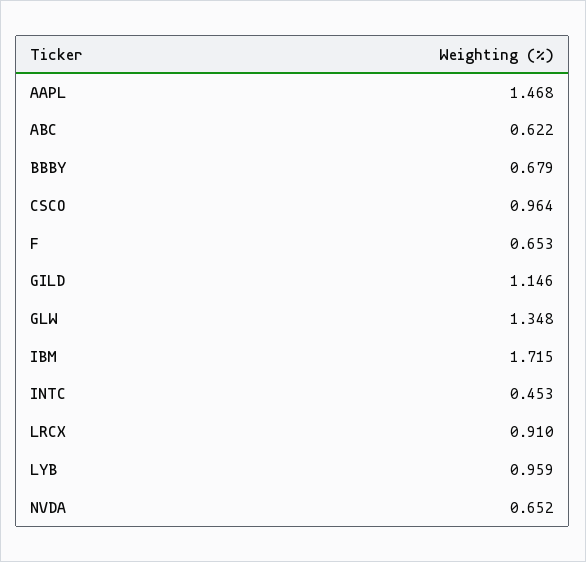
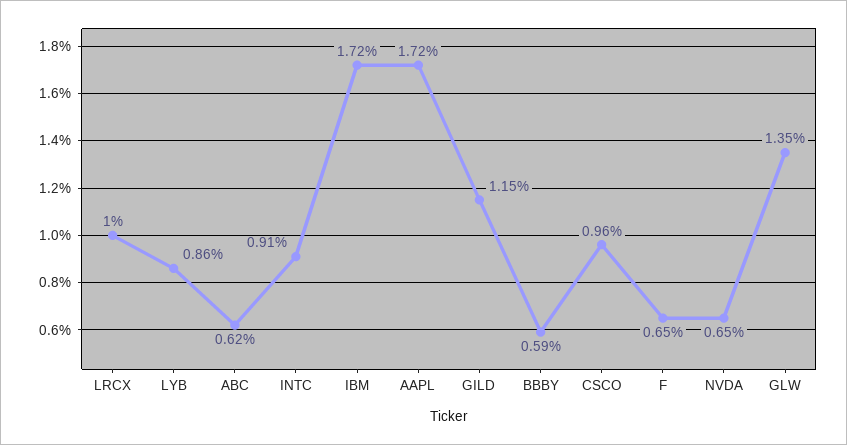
  {
-   "AAPL": 1.468,
+   "AAPL": 1.72,
    "ABC": 0.622,
-   "BBBY": 0.679,
+   "BBBY": 0.59,
    "CSCO": 0.964,
    "F": 0.653,
    "GILD": 1.146,
    "GLW": 1.348,
    "IBM": 1.715,
-   "INTC": 0.453,
+   "INTC": 0.91,
-   "LRCX": 0.91,
+   "LRCX": 1,
-   "LYB": 0.959,
+   "LYB": 0.86,
    "NVDA": 0.652
  }

